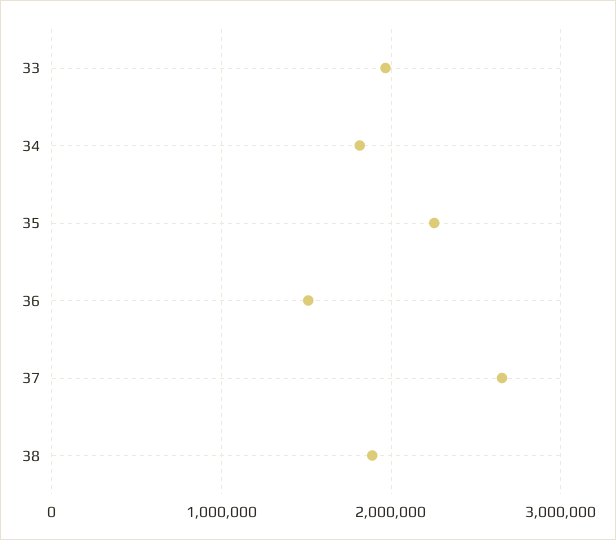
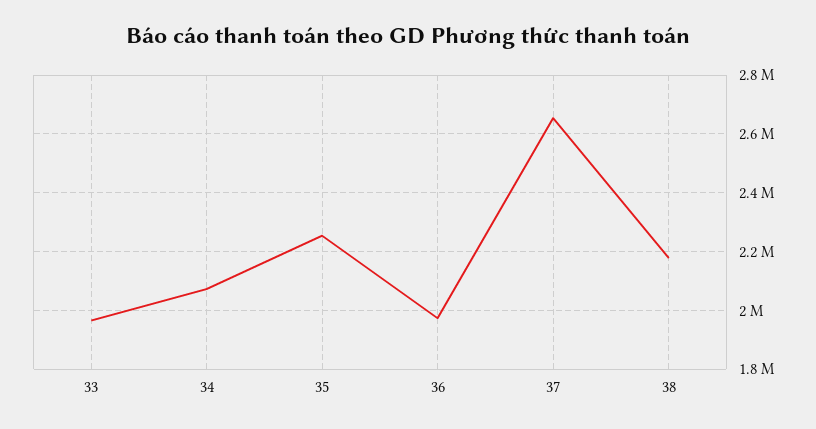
  {
    "33": 1975000,
-   "34": 1800000,
+   "34": 2075000,
    "35": 2250000,
-   "36": 1500000,
+   "36": 1975000,
    "37": 2650000,
-   "38": 1900000
+   "38": 2175000
  }

